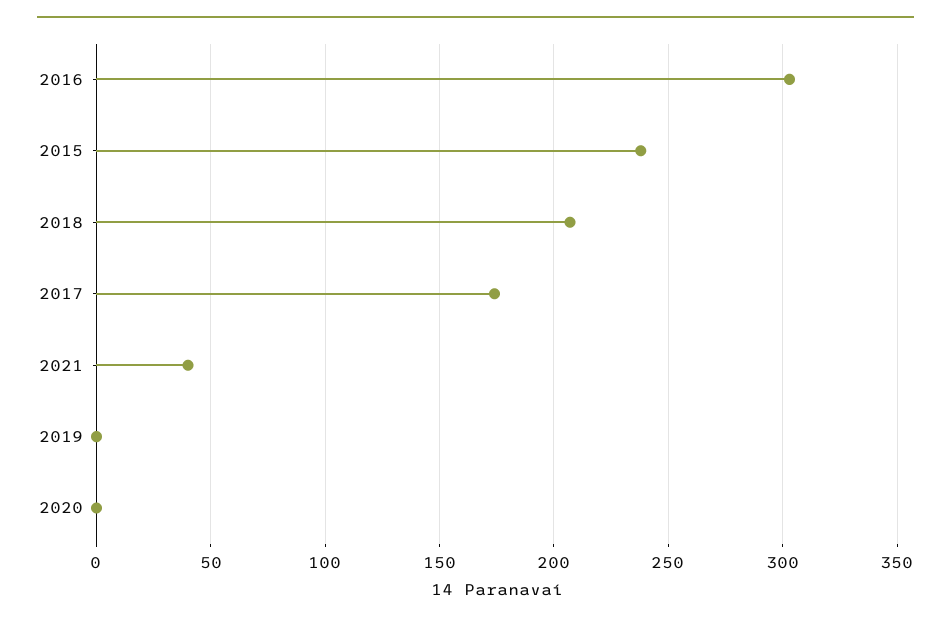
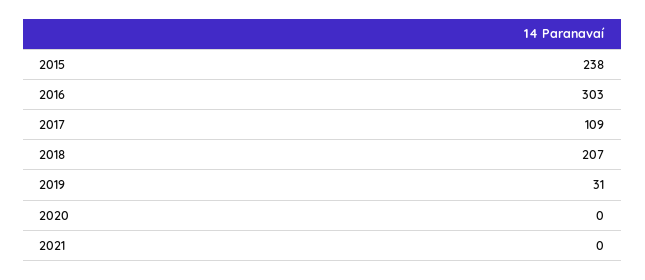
  {
    "2016": 303,
    "2015": 238,
    "2018": 207,
-   "2017": 175,
+   "2017": 109,
-   "2021": 40,
+   "2021": 0,
-   "2019": 0,
+   "2019": 31,
    "2020": 0
  }

